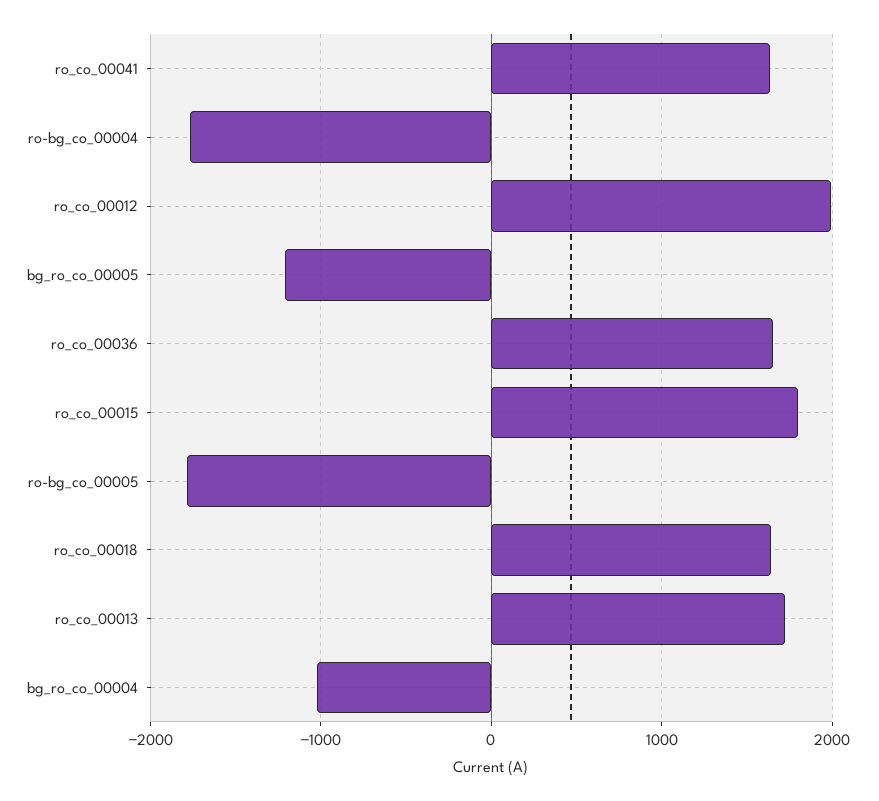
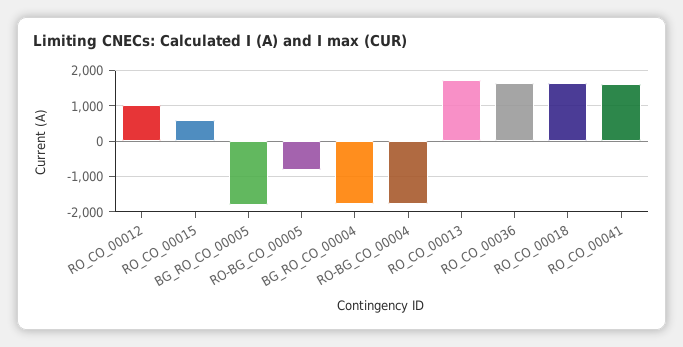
  {
    "ro_co_00041": 1600,
    "ro-bg_co_00004": -1800,
-   "ro_co_00012": 2000,
+   "ro_co_00012": 1000,
-   "bg_ro_co_00005": -1200,
+   "bg_ro_co_00005": -1800,
    "ro_co_00036": 1700,
-   "ro_co_00015": 1800,
+   "ro_co_00015": 600,
-   "ro-bg_co_00005": -1800,
+   "ro-bg_co_00005": -800,
    "ro_co_00018": 1600,
    "ro_co_00013": 1700,
-   "bg_ro_co_00004": -1000
+   "bg_ro_co_00004": -1800
  }

